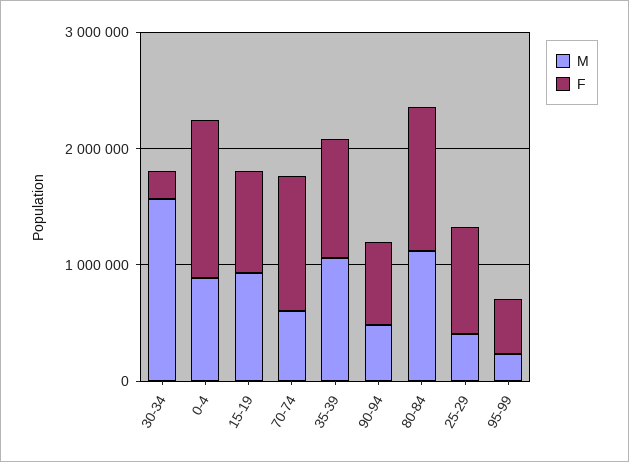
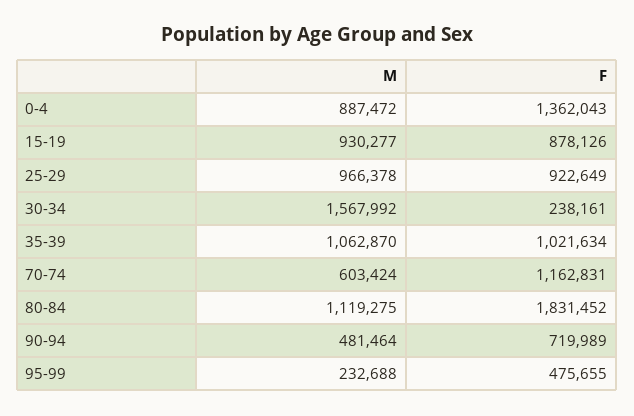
  {
    "M": {
      "30-34": 1567992,
      "0-4": 887472,
      "15-19": 930277,
      "70-74": 603424,
      "35-39": 1062870,
      "90-94": 481464,
      "80-84": 1119275,
-     "25-29": 400000,
+     "25-29": 966378,
      "95-99": 232688
    },
    "F": {
      "30-34": 238161,
      "0-4": 1362043,
      "15-19": 878126,
      "70-74": 1162831,
      "35-39": 1021634,
      "90-94": 719989,
-     "80-84": 1200000,
+     "80-84": 1831452,
      "25-29": 922649,
      "95-99": 475655
    }
  }

